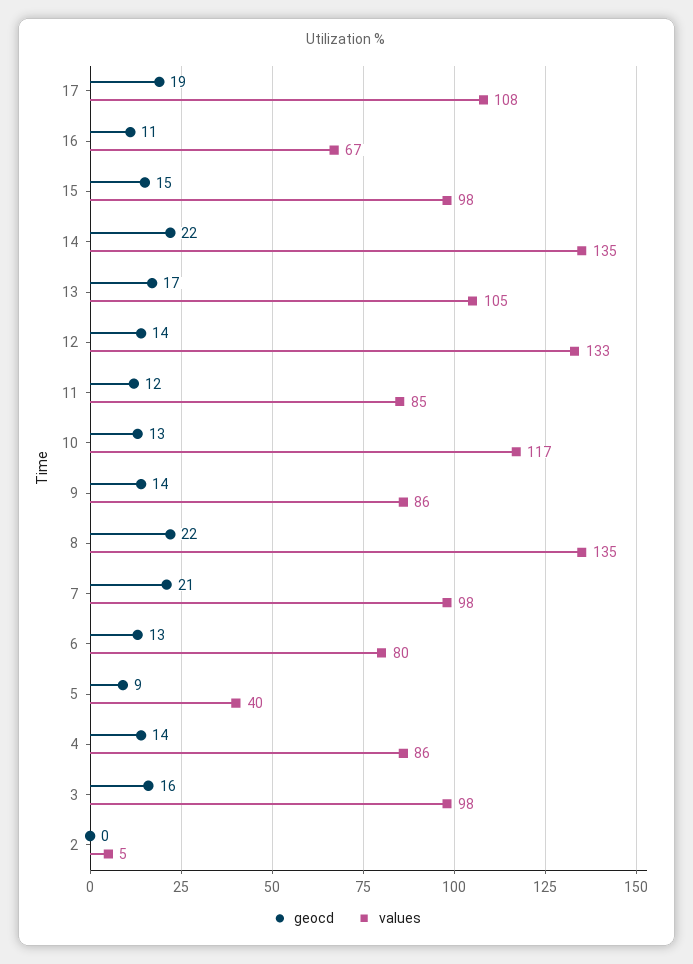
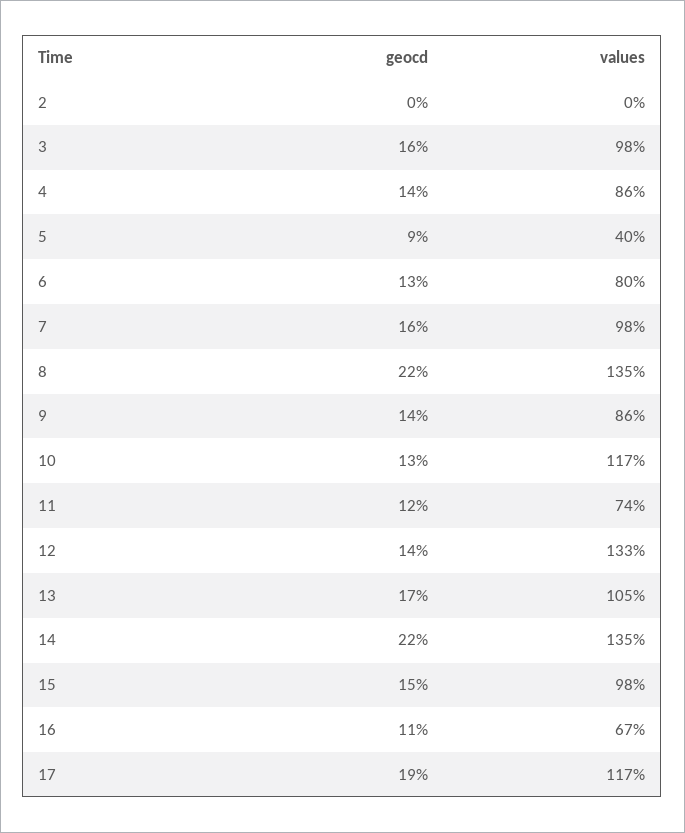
  {
    "geocd": {
      "17": 19,
      "16": 11,
      "15": 15,
      "14": 22,
      "13": 17,
      "12": 14,
      "11": 12,
      "10": 13,
      "9": 14,
      "8": 22,
-     "7": 21,
+     "7": 16,
      "6": 13,
      "5": 9,
      "4": 14,
      "3": 16,
      "2": 0
    },
    "values": {
-     "17": 108,
+     "17": 117,
      "16": 67,
      "15": 98,
      "14": 135,
      "13": 105,
      "12": 133,
-     "11": 85,
+     "11": 74,
      "10": 117,
      "9": 86,
      "8": 135,
      "7": 98,
      "6": 80,
      "5": 40,
      "4": 86,
      "3": 98,
-     "2": 5
+     "2": 0
    }
  }

